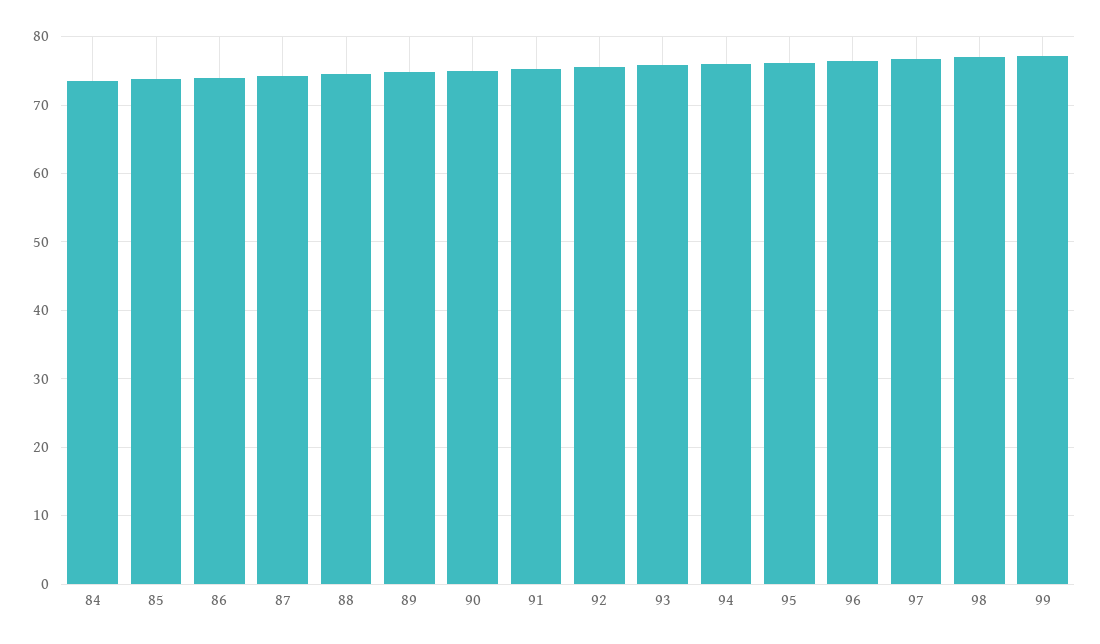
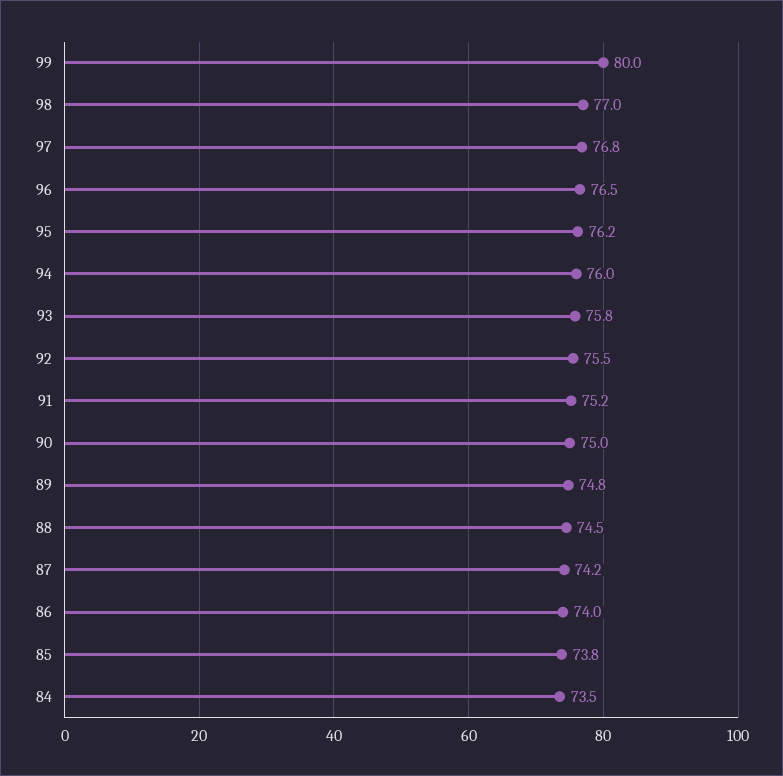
  {
    "84": 73.5,
    "85": 73.8,
    "86": 74,
    "87": 74.2,
    "88": 74.5,
    "89": 74.8,
    "90": 75,
    "91": 75.2,
    "92": 75.5,
    "93": 75.8,
    "94": 76,
    "95": 76.2,
    "96": 76.5,
    "97": 76.8,
    "98": 77,
-   "99": 77
+   "99": 80
  }

